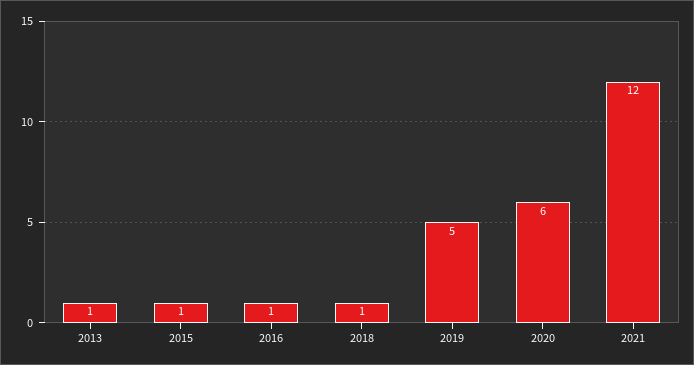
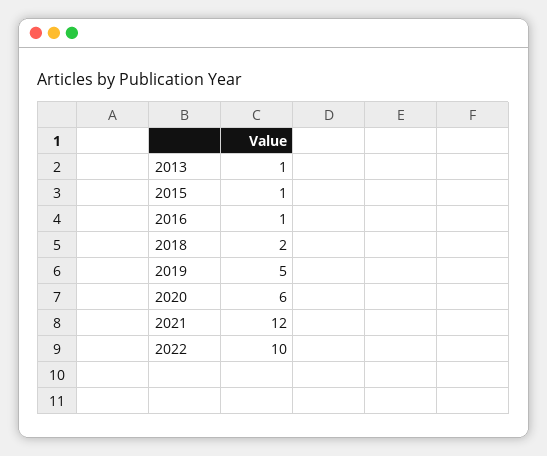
  {
    "2013": 1,
    "2015": 1,
    "2016": 1,
-   "2018": 1,
+   "2018": 2,
    "2019": 5,
    "2020": 6,
-   "2021": 12
+   "2021": 12,
+   "2022": 10
  }

